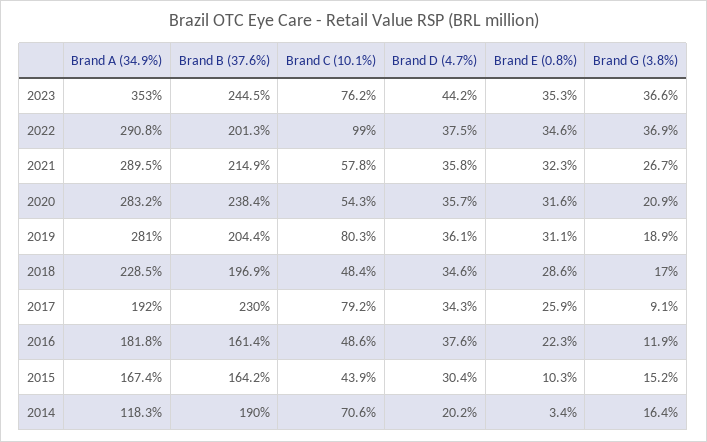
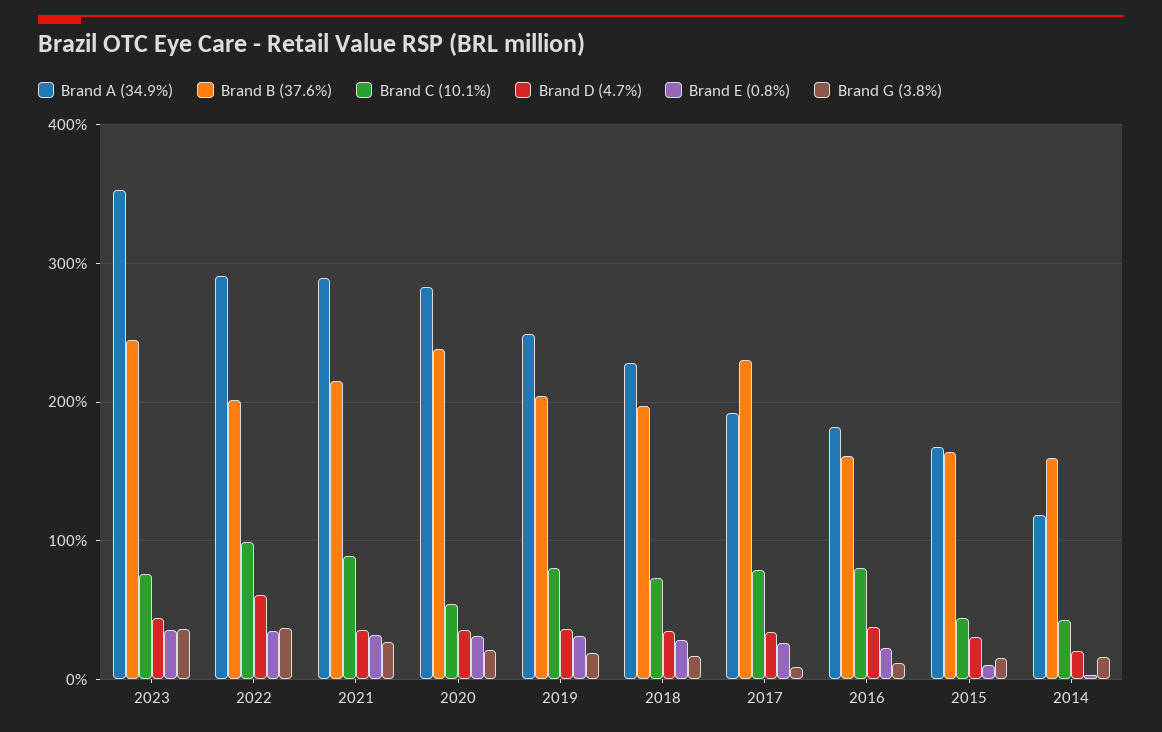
  {
    "Brand A (34.9%)": {
      "2023": 353,
      "2022": 290.8,
      "2021": 289.5,
      "2020": 283.2,
-     "2019": 281,
+     "2019": 250,
      "2018": 228.5,
      "2017": 192,
      "2016": 181.8,
      "2015": 167.4,
      "2014": 118.3
    },
    "Brand B (37.6%)": {
      "2023": 244.5,
      "2022": 201.3,
      "2021": 214.9,
      "2020": 238.4,
      "2019": 204.4,
      "2018": 196.9,
      "2017": 230,
      "2016": 161.4,
      "2015": 164.2,
-     "2014": 190
+     "2014": 160
    },
    "Brand C (10.1%)": {
      "2023": 76.2,
      "2022": 99,
-     "2021": 57.8,
+     "2021": 90,
      "2020": 54.3,
      "2019": 80.3,
-     "2018": 48.4,
+     "2018": 70,
      "2017": 79.2,
-     "2016": 48.6,
+     "2016": 80,
      "2015": 43.9,
-     "2014": 70.6
+     "2014": 40
    },
    "Brand D (4.7%)": {
      "2023": 44.2,
-     "2022": 37.5,
+     "2022": 60,
      "2021": 35.8,
      "2020": 35.7,
      "2019": 36.1,
      "2018": 34.6,
      "2017": 34.3,
      "2016": 37.6,
      "2015": 30.4,
      "2014": 20.2
    },
    "Brand E (0.8%)": {
      "2023": 35.3,
      "2022": 34.6,
      "2021": 32.3,
      "2020": 31.6,
      "2019": 31.1,
      "2018": 28.6,
      "2017": 25.9,
      "2016": 22.3,
      "2015": 10.3,
      "2014": 3.4
    },
    "Brand G (3.8%)": {
      "2023": 36.6,
      "2022": 36.9,
      "2021": 26.7,
      "2020": 20.9,
      "2019": 18.9,
      "2018": 17,
      "2017": 9.1,
      "2016": 11.9,
      "2015": 15.2,
      "2014": 16.4
    }
  }

